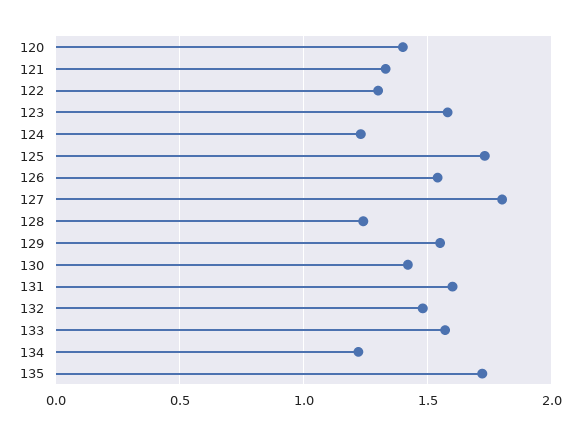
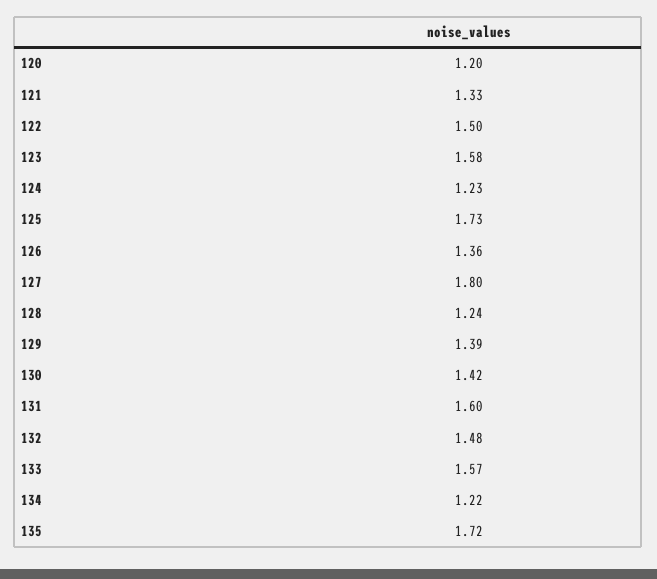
  {
-   "120": 1.4,
+   "120": 1.2,
    "121": 1.33,
-   "122": 1.3,
+   "122": 1.5,
    "123": 1.58,
    "124": 1.23,
    "125": 1.73,
-   "126": 1.55,
+   "126": 1.36,
    "127": 1.8,
    "128": 1.24,
-   "129": 1.55,
+   "129": 1.39,
    "130": 1.42,
    "131": 1.6,
    "132": 1.48,
    "133": 1.57,
    "134": 1.22,
    "135": 1.72
  }

